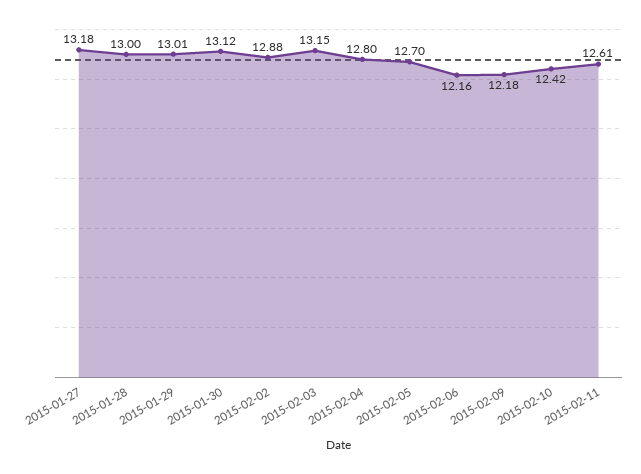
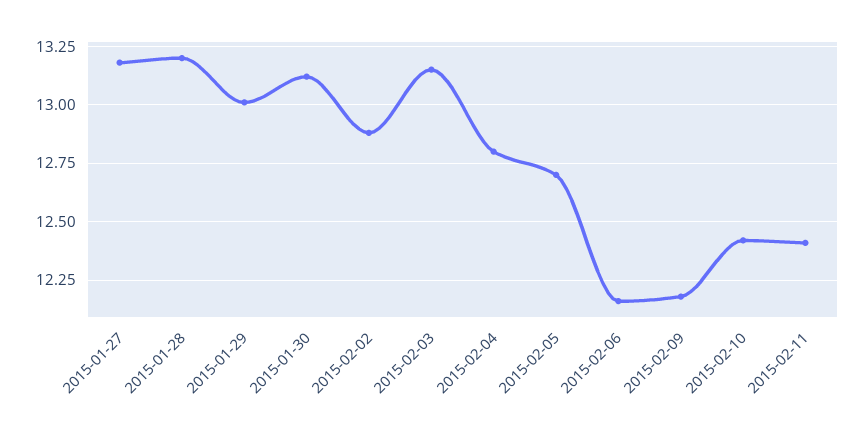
  {
    "2015-01-27": 13.18,
-   "2015-01-28": 13,
+   "2015-01-28": 13.2,
    "2015-01-29": 13.01,
    "2015-01-30": 13.12,
    "2015-02-02": 12.88,
    "2015-02-03": 13.15,
    "2015-02-04": 12.8,
    "2015-02-05": 12.7,
    "2015-02-06": 12.16,
    "2015-02-09": 12.18,
    "2015-02-10": 12.42,
-   "2015-02-11": 12.61
+   "2015-02-11": 12.4
  }

